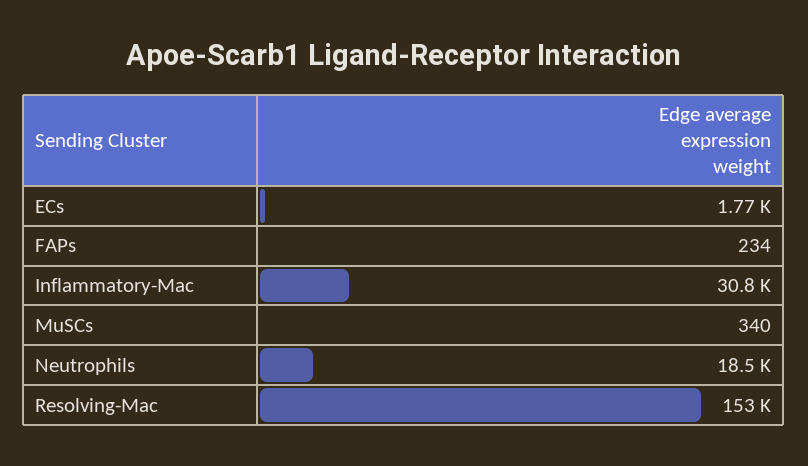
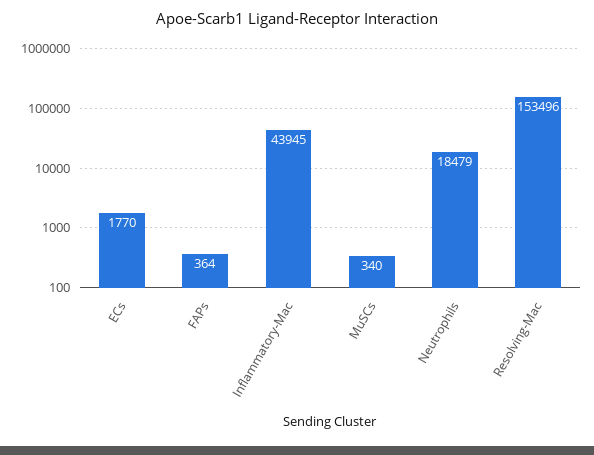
  {
    "ECs": 1770,
-   "FAPs": 234,
+   "FAPs": 364,
-   "Inflammatory-Mac": 30800,
+   "Inflammatory-Mac": 43945,
    "MuSCs": 340,
    "Neutrophils": 18479,
    "Resolving-Mac": 153496
  }

